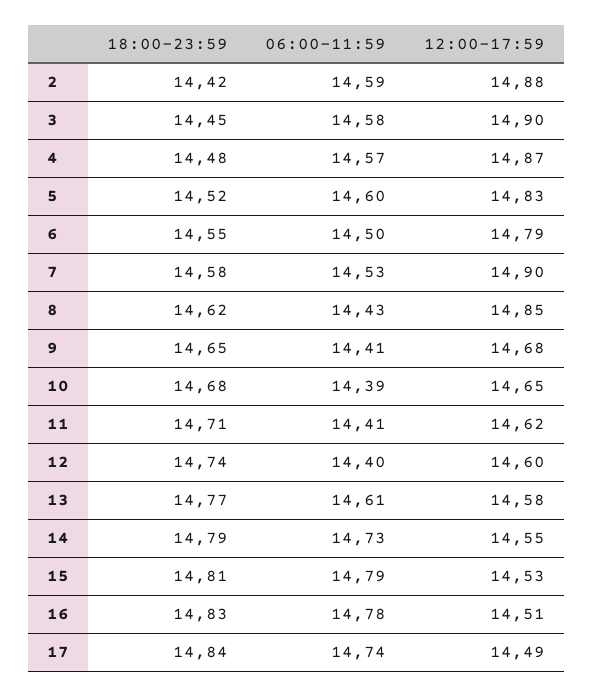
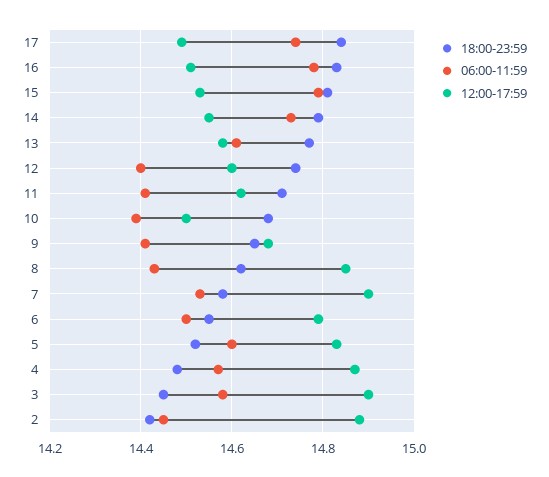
  {
    "18:00-23:59": {
      "2": 14.42,
      "3": 14.45,
      "4": 14.48,
      "5": 14.52,
      "6": 14.55,
      "7": 14.58,
      "8": 14.62,
      "9": 14.65,
      "10": 14.68,
      "11": 14.71,
      "12": 14.74,
      "13": 14.77,
      "14": 14.79,
      "15": 14.81,
      "16": 14.83,
      "17": 14.84
    },
    "06:00-11:59": {
-     "2": 14.59,
+     "2": 14.45,
      "3": 14.58,
      "4": 14.57,
      "5": 14.6,
      "6": 14.5,
      "7": 14.53,
      "8": 14.43,
      "9": 14.41,
      "10": 14.39,
      "11": 14.41,
      "12": 14.4,
      "13": 14.61,
      "14": 14.73,
      "15": 14.79,
      "16": 14.78,
      "17": 14.74
    },
    "12:00-17:59": {
      "2": 14.88,
      "3": 14.9,
      "4": 14.87,
      "5": 14.83,
      "6": 14.79,
      "7": 14.9,
      "8": 14.85,
      "9": 14.68,
-     "10": 14.65,
+     "10": 14.5,
      "11": 14.62,
      "12": 14.6,
      "13": 14.58,
      "14": 14.55,
      "15": 14.53,
      "16": 14.51,
      "17": 14.49
    }
  }

